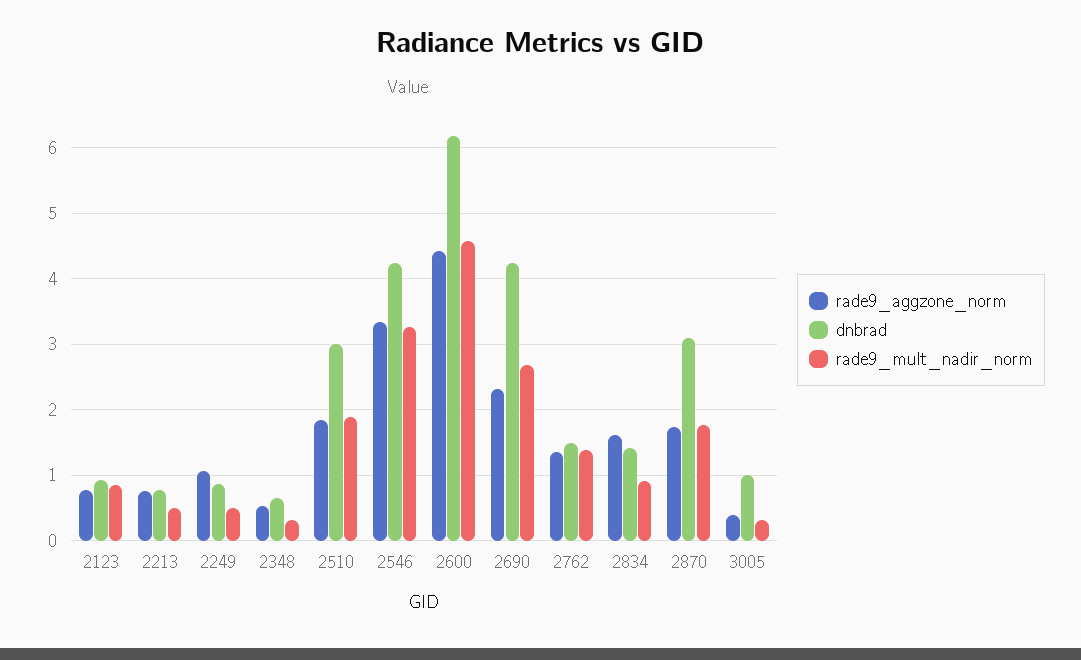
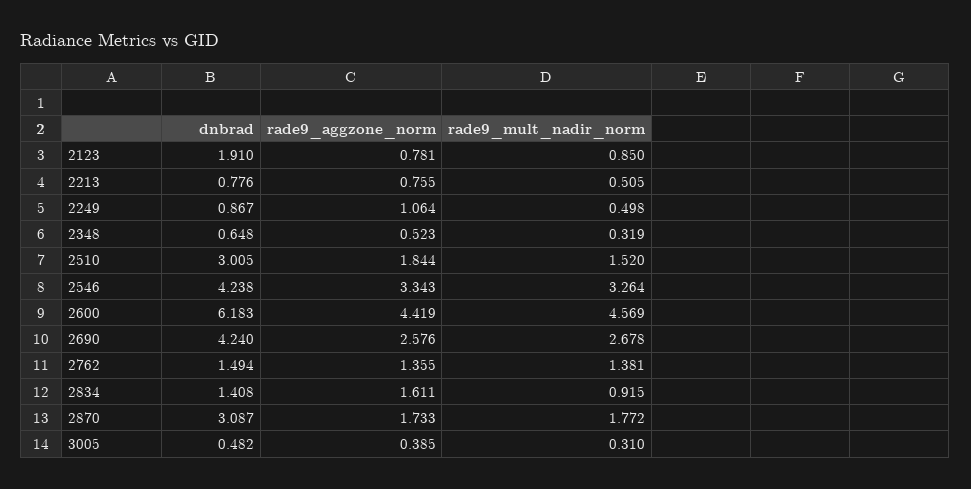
  {
    "rade9_aggzone_norm": {
      "2123": 0.781,
      "2213": 0.755,
      "2249": 1.064,
      "2348": 0.523,
      "2510": 1.844,
      "2546": 3.343,
      "2600": 4.419,
-     "2690": 2.3,
+     "2690": 2.576,
      "2762": 1.355,
      "2834": 1.611,
      "2870": 1.733,
      "3005": 0.385
    },
    "dnbrad": {
-     "2123": 0.9,
+     "2123": 1.91,
      "2213": 0.776,
      "2249": 0.867,
      "2348": 0.648,
      "2510": 3.005,
      "2546": 4.238,
      "2600": 6.183,
      "2690": 4.24,
      "2762": 1.494,
      "2834": 1.408,
      "2870": 3.087,
-     "3005": 1
+     "3005": 0.482
    },
    "rade9_mult_nadir_norm": {
      "2123": 0.85,
      "2213": 0.505,
      "2249": 0.498,
      "2348": 0.319,
-     "2510": 1.9,
+     "2510": 1.52,
      "2546": 3.264,
      "2600": 4.569,
      "2690": 2.678,
      "2762": 1.381,
      "2834": 0.915,
      "2870": 1.772,
      "3005": 0.31
    }
  }

